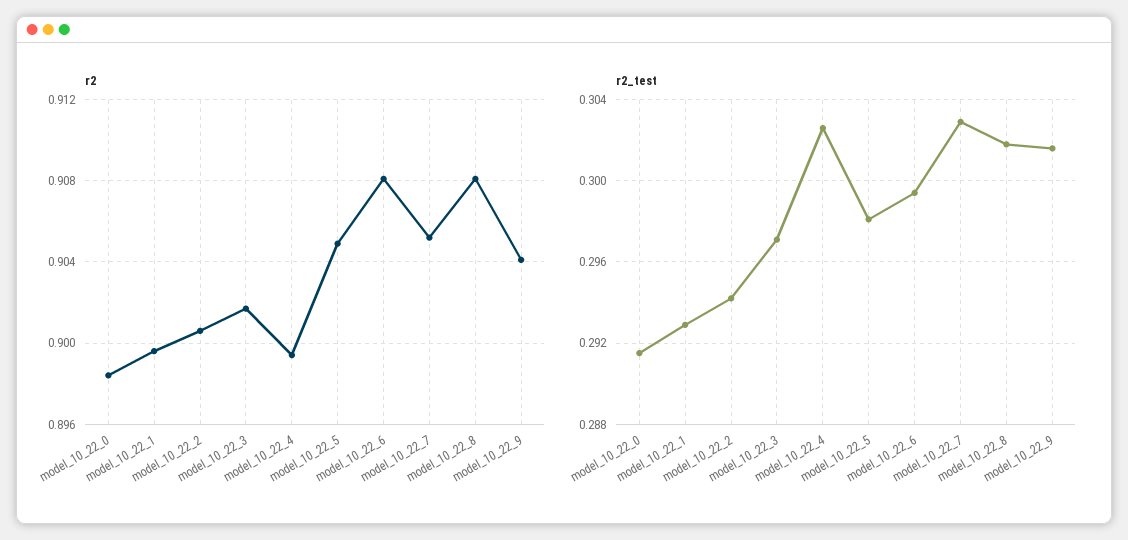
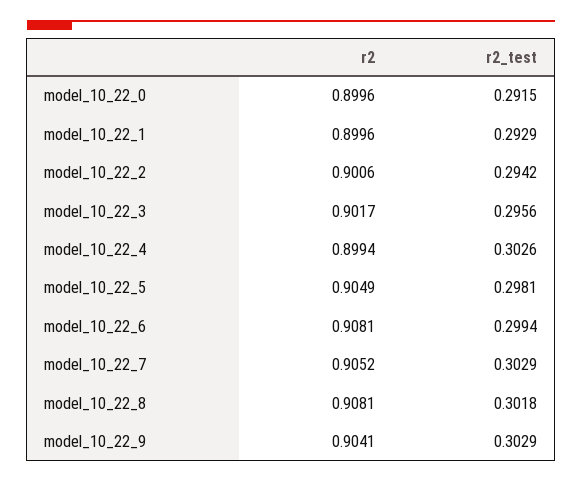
  {
    "r2": {
-     "model_10_22_0": 0.8985,
+     "model_10_22_0": 0.8996,
      "model_10_22_1": 0.8996,
      "model_10_22_2": 0.9006,
      "model_10_22_3": 0.9017,
      "model_10_22_4": 0.8994,
      "model_10_22_5": 0.9049,
      "model_10_22_6": 0.9081,
      "model_10_22_7": 0.9052,
      "model_10_22_8": 0.9081,
      "model_10_22_9": 0.9041
    },
    "r2_test": {
      "model_10_22_0": 0.2915,
      "model_10_22_1": 0.2929,
      "model_10_22_2": 0.2942,
-     "model_10_22_3": 0.297,
+     "model_10_22_3": 0.2956,
      "model_10_22_4": 0.3026,
      "model_10_22_5": 0.2981,
      "model_10_22_6": 0.2994,
      "model_10_22_7": 0.3029,
      "model_10_22_8": 0.3018,
-     "model_10_22_9": 0.3015
+     "model_10_22_9": 0.3029
    }
  }

